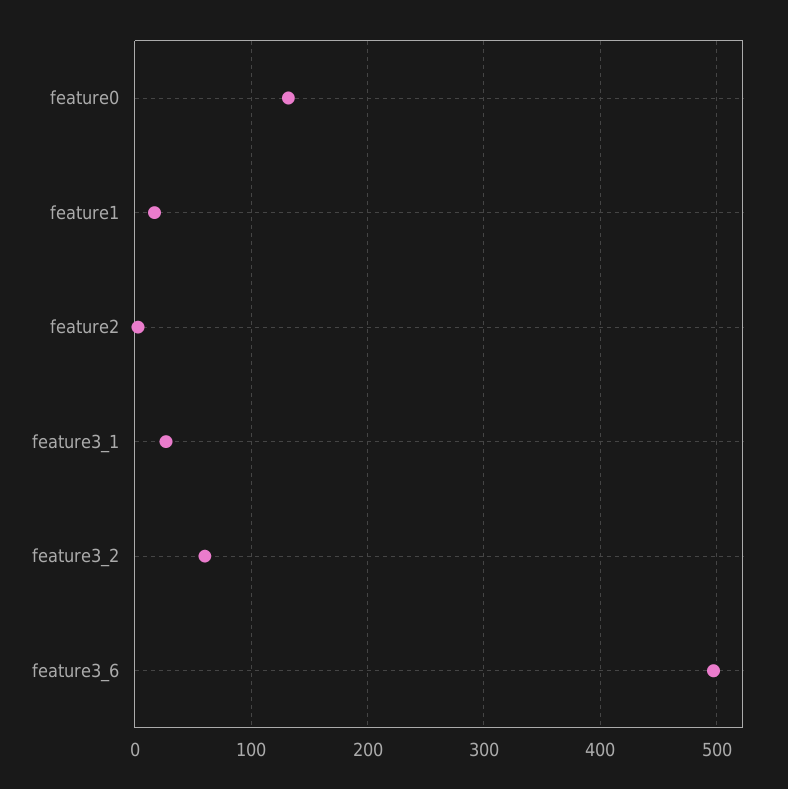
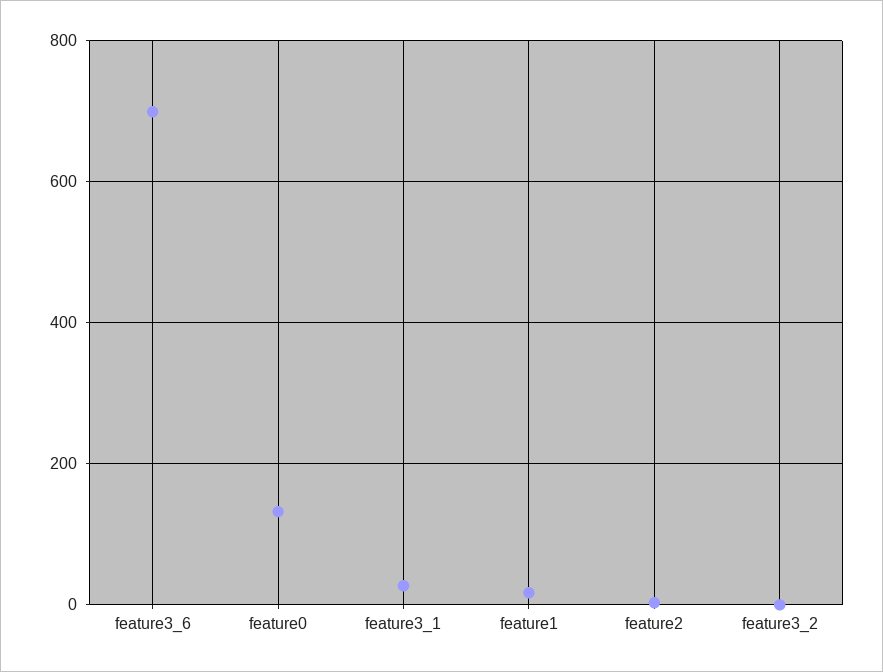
  {
    "feature0": 130,
    "feature1": 20,
    "feature2": 0,
    "feature3_1": 30,
-   "feature3_2": 60,
+   "feature3_2": 0,
-   "feature3_6": 500
+   "feature3_6": 700
  }

